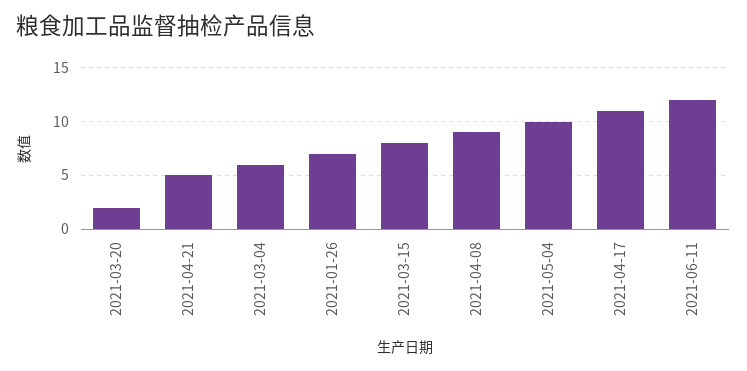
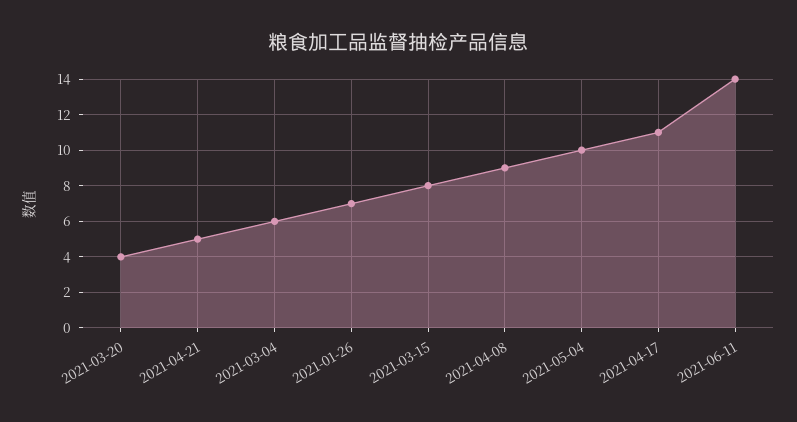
  {
-   "2021-03-20": 2,
+   "2021-03-20": 4,
    "2021-04-21": 5,
    "2021-03-04": 6,
    "2021-01-26": 7,
    "2021-03-15": 8,
    "2021-04-08": 9,
    "2021-05-04": 10,
    "2021-04-17": 11,
-   "2021-06-11": 12
+   "2021-06-11": 14
  }

